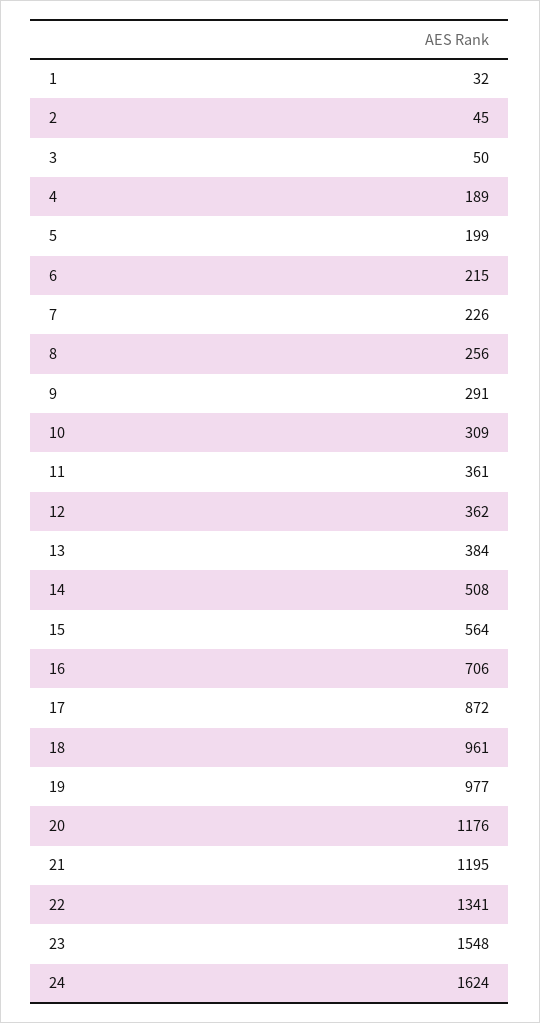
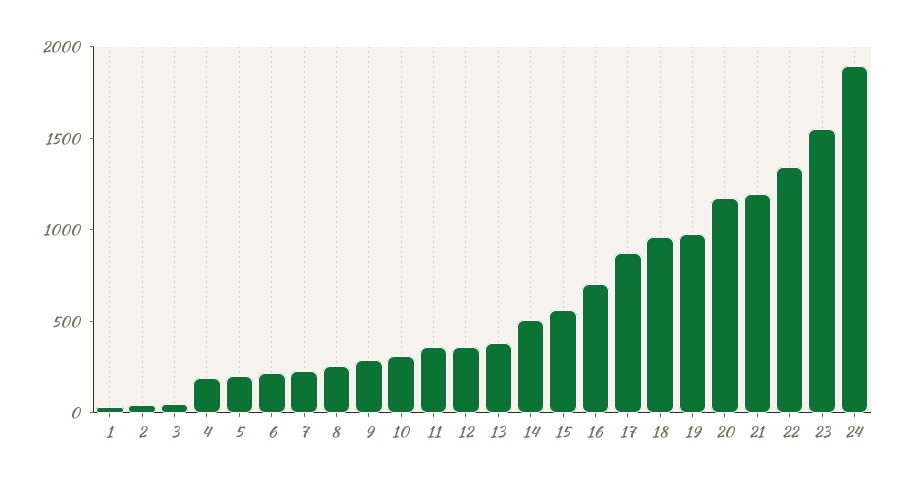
  {
    "1": 32,
    "2": 45,
    "3": 50,
    "4": 189,
    "5": 199,
    "6": 215,
    "7": 226,
    "8": 256,
    "9": 291,
    "10": 309,
    "11": 361,
    "12": 362,
    "13": 384,
    "14": 508,
    "15": 564,
    "16": 706,
    "17": 872,
    "18": 961,
    "19": 977,
    "20": 1176,
    "21": 1195,
    "22": 1341,
    "23": 1548,
-   "24": 1624
+   "24": 1900
  }

